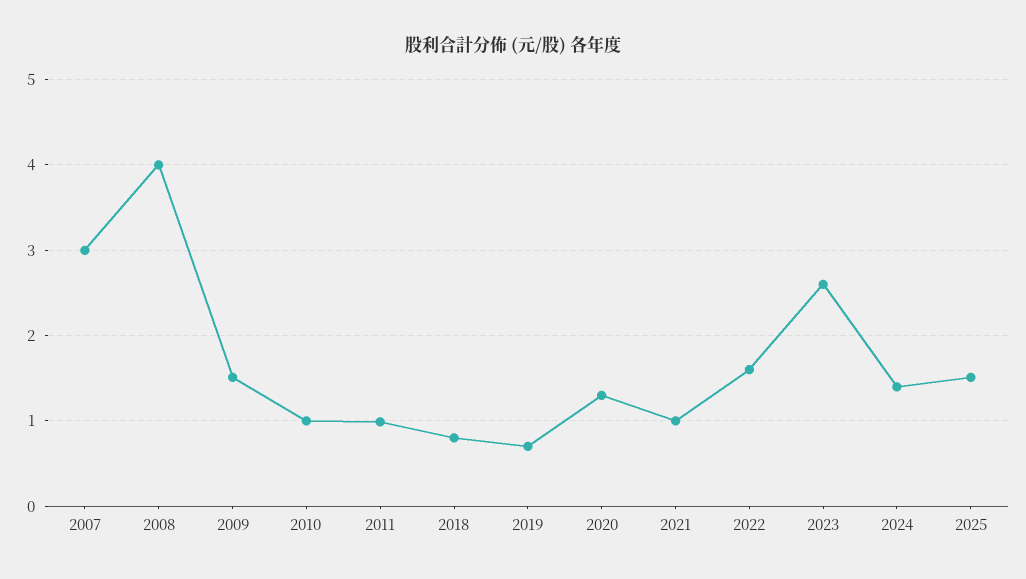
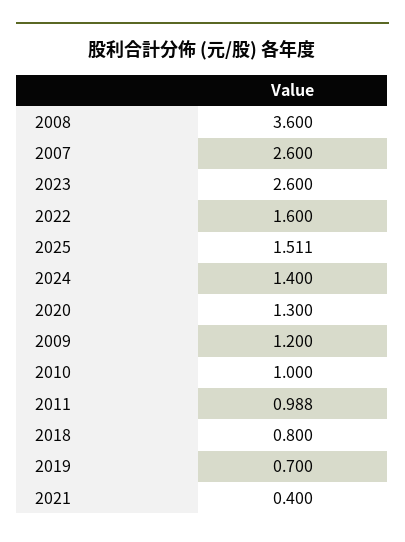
  {
-   "2007": 3,
+   "2007": 2.6,
-   "2008": 4,
+   "2008": 3.6,
-   "2009": 1.5,
+   "2009": 1.2,
    "2010": 1,
    "2011": 0.988,
    "2018": 0.8,
    "2019": 0.7,
    "2020": 1.3,
-   "2021": 1,
+   "2021": 0.4,
    "2022": 1.6,
    "2023": 2.6,
    "2024": 1.4,
    "2025": 1.511
  }

